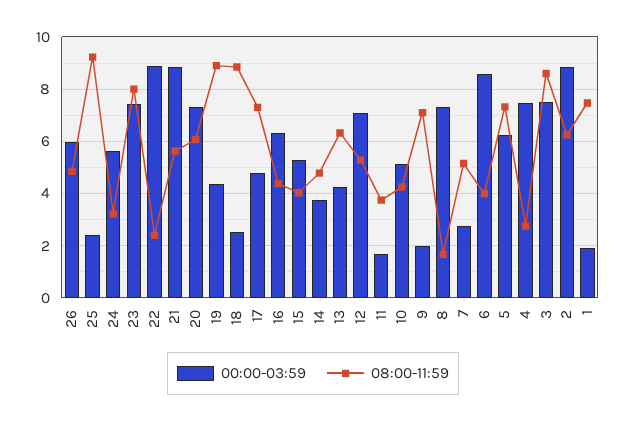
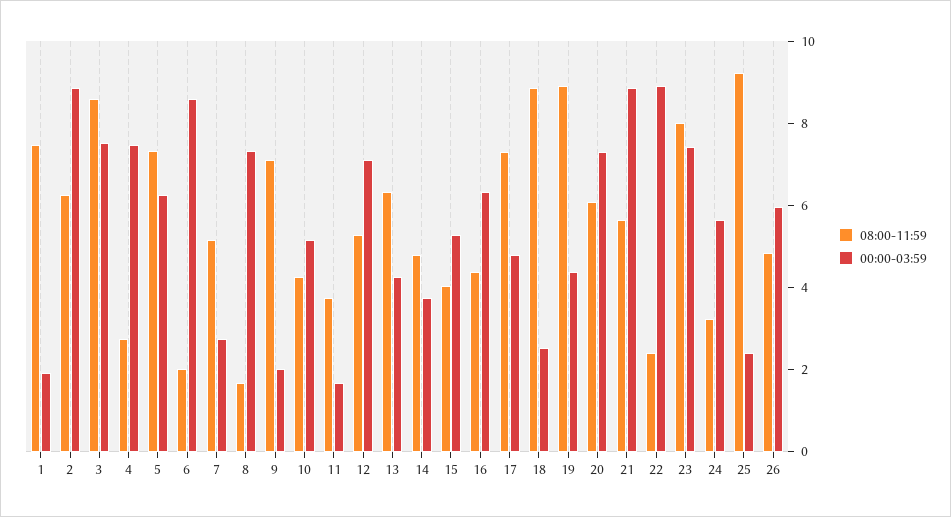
  {
    "00:00-03:59": {
      "26": 6,
      "25": 2.5,
      "24": 5.75,
      "23": 7.5,
      "22": 9,
      "21": 8.75,
      "20": 7.25,
      "19": 4.5,
      "18": 2.5,
      "17": 4.75,
      "16": 6.25,
      "15": 5.25,
      "14": 3.75,
      "13": 4.25,
      "12": 7,
      "11": 1.75,
      "10": 5.25,
      "9": 2,
      "8": 7.25,
      "7": 2.75,
      "6": 8.5,
      "5": 6.25,
      "4": 7.5,
      "3": 7.5,
      "2": 8.75,
      "1": 2
    },
    "08:00-11:59": {
      "26": 4.75,
      "25": 9.25,
      "24": 3.25,
      "23": 8,
      "22": 2.5,
      "21": 5.75,
      "20": 6,
      "19": 9,
      "18": 8.75,
      "17": 7.25,
      "16": 4.5,
      "15": 4,
      "14": 4.75,
      "13": 6.25,
      "12": 5.25,
      "11": 3.75,
      "10": 4.25,
      "9": 7,
      "8": 1.75,
      "7": 5.25,
-     "6": 4,
+     "6": 2,
      "5": 7.25,
      "4": 2.75,
      "3": 8.5,
      "2": 6.25,
      "1": 7.5
    }
  }

